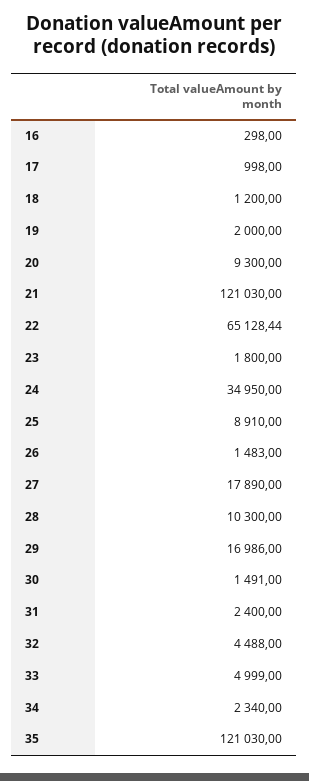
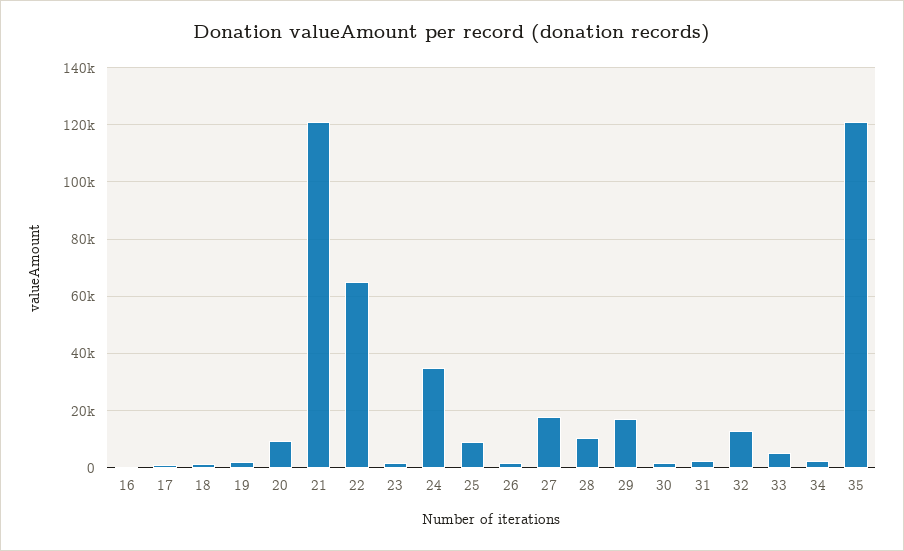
  {
    "16": 298,
    "17": 998,
    "18": 1200,
    "19": 2000,
    "20": 9300,
    "21": 121030,
    "22": 65128.44,
    "23": 1800,
    "24": 34950,
    "25": 8910,
    "26": 1483,
    "27": 17890,
    "28": 10300,
    "29": 16986,
    "30": 1491,
    "31": 2400,
-   "32": 4488,
+   "32": 12500,
    "33": 4999,
    "34": 2340,
    "35": 121030
  }

